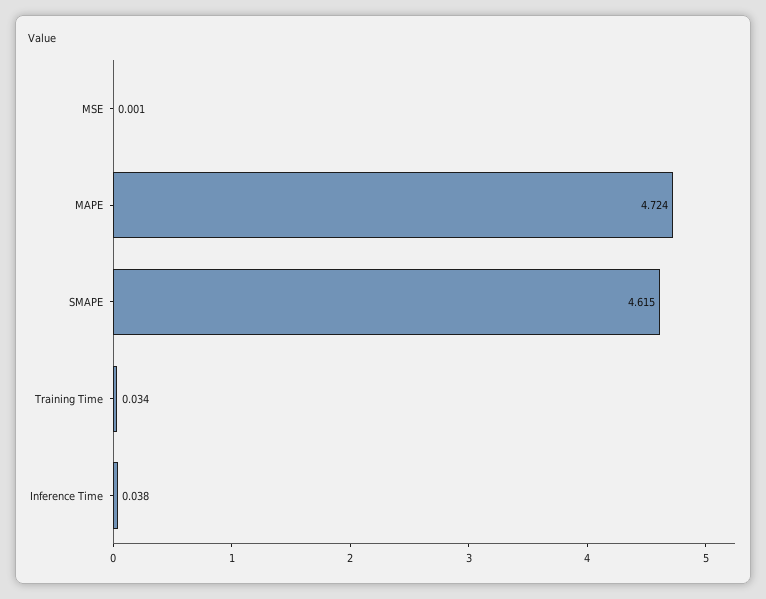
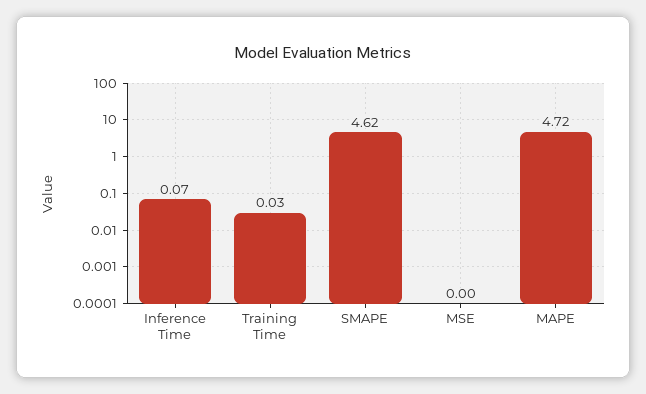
  {
    "MSE": 0.001,
    "MAPE": 4.724,
    "SMAPE": 4.615,
    "Training Time": 0.034,
-   "Inference Time": 0.038
+   "Inference Time": 0.07
  }

